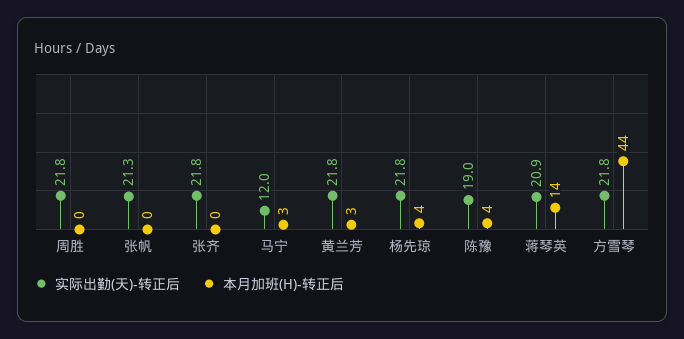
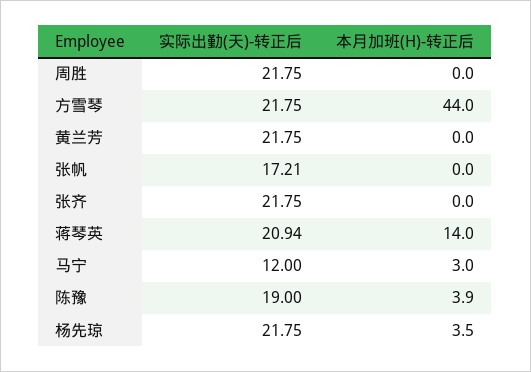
  {
    "实际出勤(天)-转正后": {
      "周胜": 21.75,
-     "张帆": 21.3,
+     "张帆": 17.21,
      "张齐": 21.75,
      "马宁": 12,
      "黄兰芳": 21.75,
      "杨先琼": 21.75,
      "陈豫": 19,
      "蒋琴英": 20.94,
      "方雪琴": 21.75
    },
    "本月加班(H)-转正后": {
      "周胜": 0,
      "张帆": 0,
      "张齐": 0,
      "马宁": 3,
-     "黄兰芳": 3,
+     "黄兰芳": 0,
      "杨先琼": 3.5,
      "陈豫": 3.9,
      "蒋琴英": 14,
      "方雪琴": 44
    }
  }

